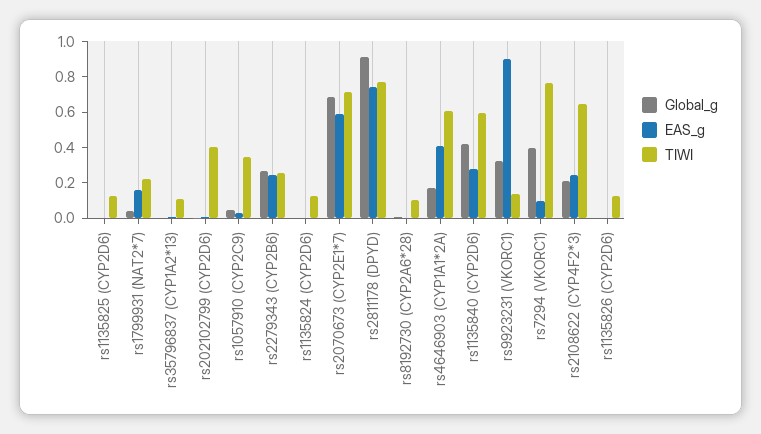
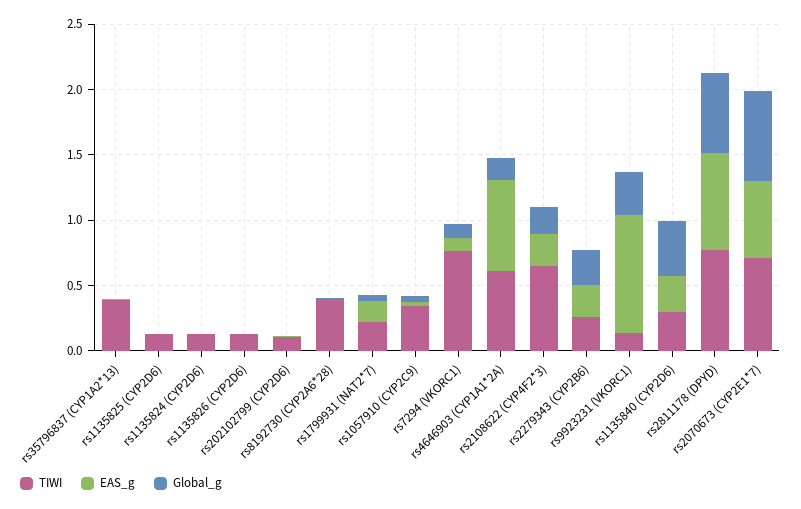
  {
    "Global_g": {
      "rs1135825 (CYP2D6)": 0,
      "rs1799931 (NAT2*7)": 0.05,
      "rs35796837 (CYP1A2*13)": 0,
      "rs202102799 (CYP2D6)": 0,
      "rs1057910 (CYP2C9)": 0.05,
      "rs2279343 (CYP2B6)": 0.25,
      "rs1135824 (CYP2D6)": 0,
      "rs2070673 (CYP2E1*7)": 0.7,
-     "rs2811178 (DPYD)": 0.9,
+     "rs2811178 (DPYD)": 0.6,
      "rs8192730 (CYP2A6*28)": 0,
      "rs4646903 (CYP1A1*2A)": 0.15,
      "rs1135840 (CYP2D6)": 0.4,
      "rs9923231 (VKORC1)": 0.35,
-     "rs7294 (VKORC1)": 0.4,
+     "rs7294 (VKORC1)": 0.1,
      "rs2108622 (CYP4F2*3)": 0.2,
      "rs1135826 (CYP2D6)": 0
    },
    "EAS_g": {
      "rs1135825 (CYP2D6)": 0,
      "rs1799931 (NAT2*7)": 0.15,
      "rs35796837 (CYP1A2*13)": 0,
      "rs202102799 (CYP2D6)": 0,
      "rs1057910 (CYP2C9)": 0.05,
      "rs2279343 (CYP2B6)": 0.25,
      "rs1135824 (CYP2D6)": 0,
      "rs2070673 (CYP2E1*7)": 0.6,
      "rs2811178 (DPYD)": 0.75,
      "rs8192730 (CYP2A6*28)": 0,
-     "rs4646903 (CYP1A1*2A)": 0.4,
+     "rs4646903 (CYP1A1*2A)": 0.7,
      "rs1135840 (CYP2D6)": 0.3,
      "rs9923231 (VKORC1)": 0.9,
      "rs7294 (VKORC1)": 0.1,
      "rs2108622 (CYP4F2*3)": 0.25,
      "rs1135826 (CYP2D6)": 0
    },
    "TIWI": {
      "rs1135825 (CYP2D6)": 0.15,
      "rs1799931 (NAT2*7)": 0.2,
-     "rs35796837 (CYP1A2*13)": 0.1,
+     "rs35796837 (CYP1A2*13)": 0.4,
-     "rs202102799 (CYP2D6)": 0.4,
+     "rs202102799 (CYP2D6)": 0.1,
      "rs1057910 (CYP2C9)": 0.35,
      "rs2279343 (CYP2B6)": 0.25,
      "rs1135824 (CYP2D6)": 0.15,
      "rs2070673 (CYP2E1*7)": 0.7,
      "rs2811178 (DPYD)": 0.75,
-     "rs8192730 (CYP2A6*28)": 0.1,
+     "rs8192730 (CYP2A6*28)": 0.4,
      "rs4646903 (CYP1A1*2A)": 0.6,
-     "rs1135840 (CYP2D6)": 0.6,
+     "rs1135840 (CYP2D6)": 0.3,
      "rs9923231 (VKORC1)": 0.15,
      "rs7294 (VKORC1)": 0.75,
      "rs2108622 (CYP4F2*3)": 0.65,
      "rs1135826 (CYP2D6)": 0.15
    }
  }

